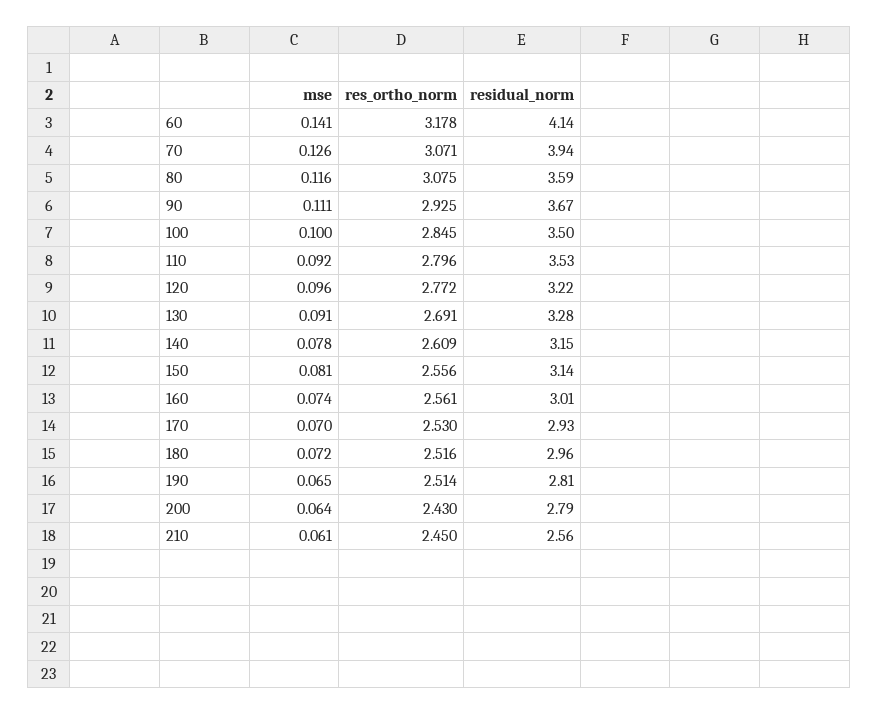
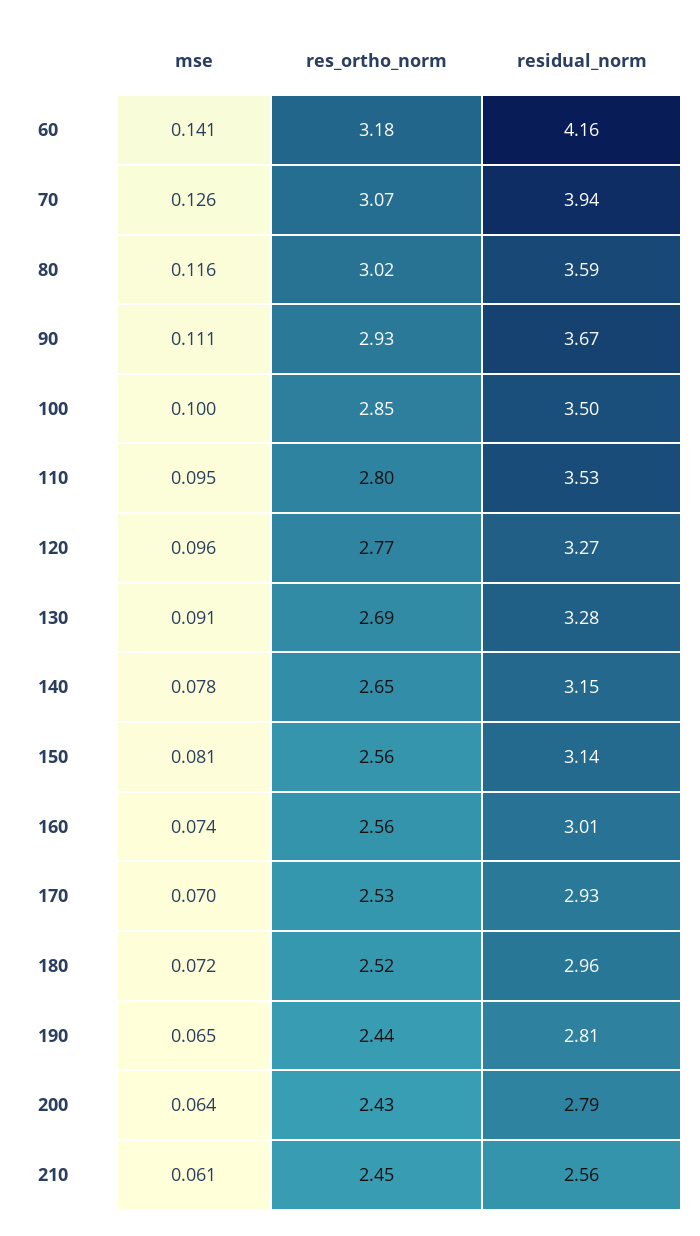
  {
    "mse": {
      "60": 0.141,
      "70": 0.126,
      "80": 0.116,
      "90": 0.111,
      "100": 0.1,
-     "110": 0.092,
+     "110": 0.095,
      "120": 0.096,
      "130": 0.091,
      "140": 0.078,
      "150": 0.081,
      "160": 0.074,
      "170": 0.07,
      "180": 0.072,
      "190": 0.065,
      "200": 0.064,
      "210": 0.061
    },
    "res_ortho_norm": {
      "60": 3.178,
      "70": 3.071,
-     "80": 3.075,
+     "80": 3.02,
      "90": 2.925,
      "100": 2.845,
      "110": 2.796,
      "120": 2.772,
      "130": 2.691,
-     "140": 2.609,
+     "140": 2.65,
      "150": 2.556,
      "160": 2.561,
      "170": 2.53,
      "180": 2.516,
-     "190": 2.514,
+     "190": 2.44,
      "200": 2.43,
      "210": 2.45
    },
    "residual_norm": {
-     "60": 4.14,
+     "60": 4.16,
      "70": 3.94,
      "80": 3.59,
      "90": 3.67,
      "100": 3.5,
      "110": 3.53,
-     "120": 3.22,
+     "120": 3.27,
      "130": 3.28,
      "140": 3.15,
      "150": 3.14,
      "160": 3.01,
      "170": 2.93,
      "180": 2.96,
      "190": 2.81,
      "200": 2.79,
      "210": 2.56
    }
  }

